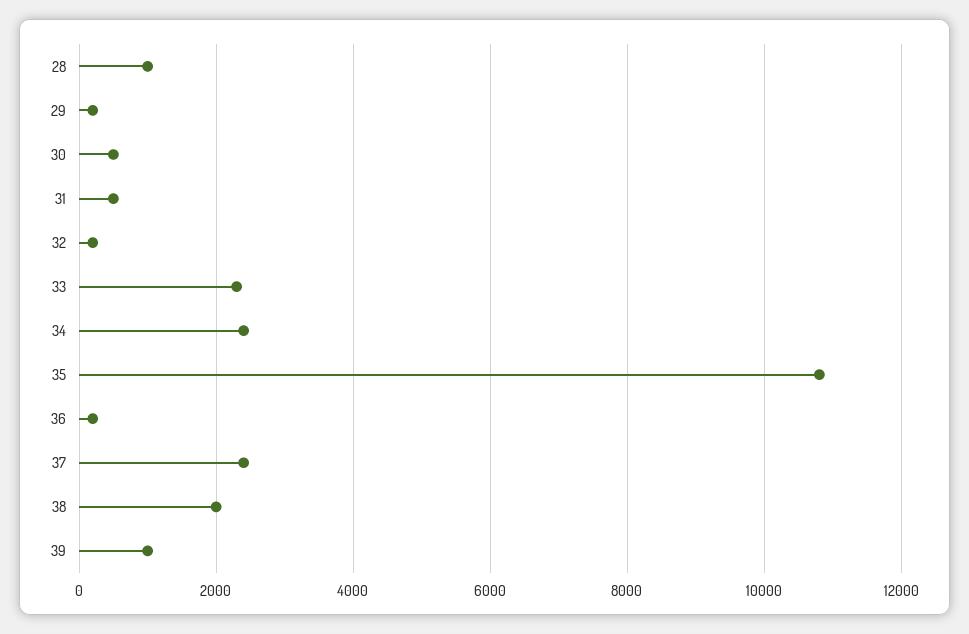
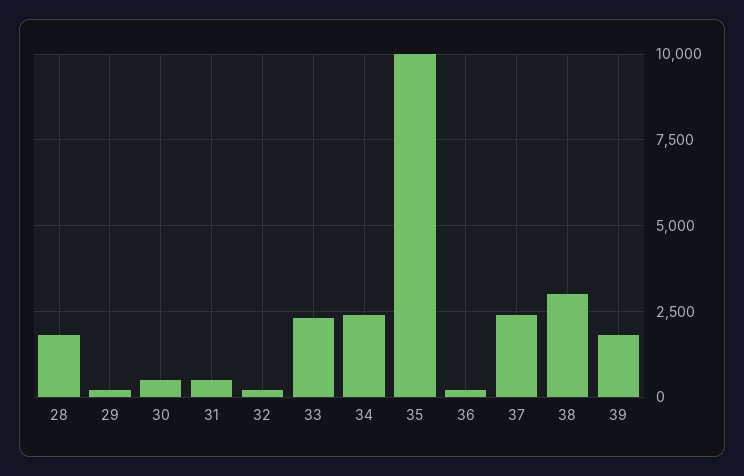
  {
-   "28": 1000,
+   "28": 1750,
    "29": 200,
    "30": 600,
    "31": 600,
    "32": 200,
    "33": 2400,
    "34": 2400,
-   "35": 10800,
+   "35": 10000,
    "36": 200,
    "37": 2400,
-   "38": 2000,
+   "38": 3000,
-   "39": 1000
+   "39": 1750
  }

